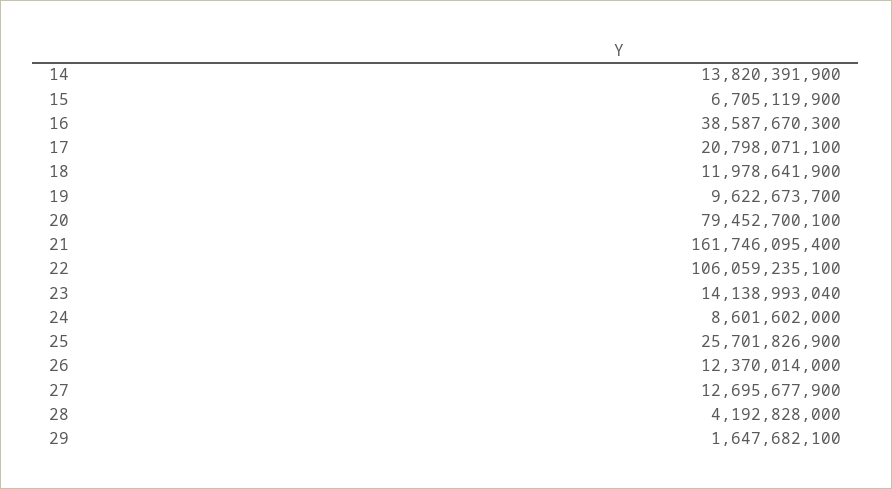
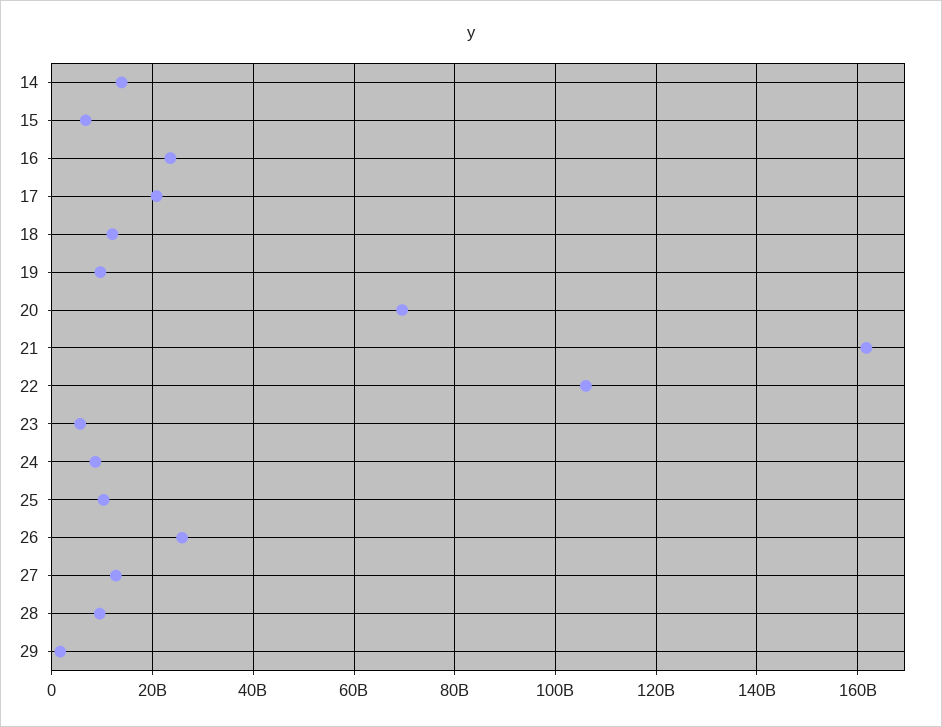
  {
    "14": 13820391900,
    "15": 6705119900,
-   "16": 38587670300,
+   "16": 24000000000,
    "17": 20798071100,
    "18": 11978641900,
    "19": 9622673700,
-   "20": 79452700100,
+   "20": 70000000000,
    "21": 161746095400,
    "22": 106059235100,
-   "23": 14138993040,
+   "23": 6000000000,
    "24": 8601602000,
-   "25": 25701826900,
+   "25": 10000000000,
-   "26": 12370014000,
+   "26": 26000000000,
    "27": 12695677900,
-   "28": 4192828000,
+   "28": 10000000000,
    "29": 1647682100
  }

